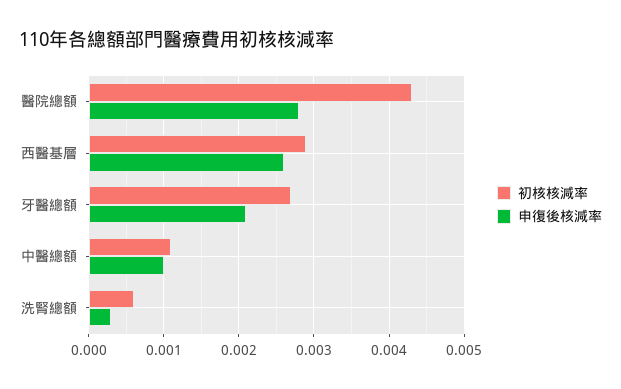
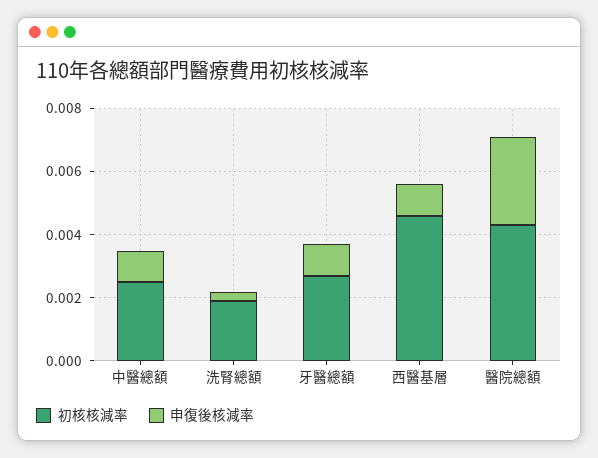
  {
    "初核核減率": {
      "醫院總額": 0.0043,
-     "西醫基層": 0.0029,
+     "西醫基層": 0.0045,
      "牙醫總額": 0.0027,
-     "中醫總額": 0.0011,
+     "中醫總額": 0.0025,
-     "洗腎總額": 0.0006
+     "洗腎總額": 0.002
    },
    "申復後核減率": {
      "醫院總額": 0.0028,
-     "西醫基層": 0.0026,
+     "西醫基層": 0.001,
-     "牙醫總額": 0.0021,
+     "牙醫總額": 0.001,
      "中醫總額": 0.001,
      "洗腎總額": 0.0003
    }
  }

